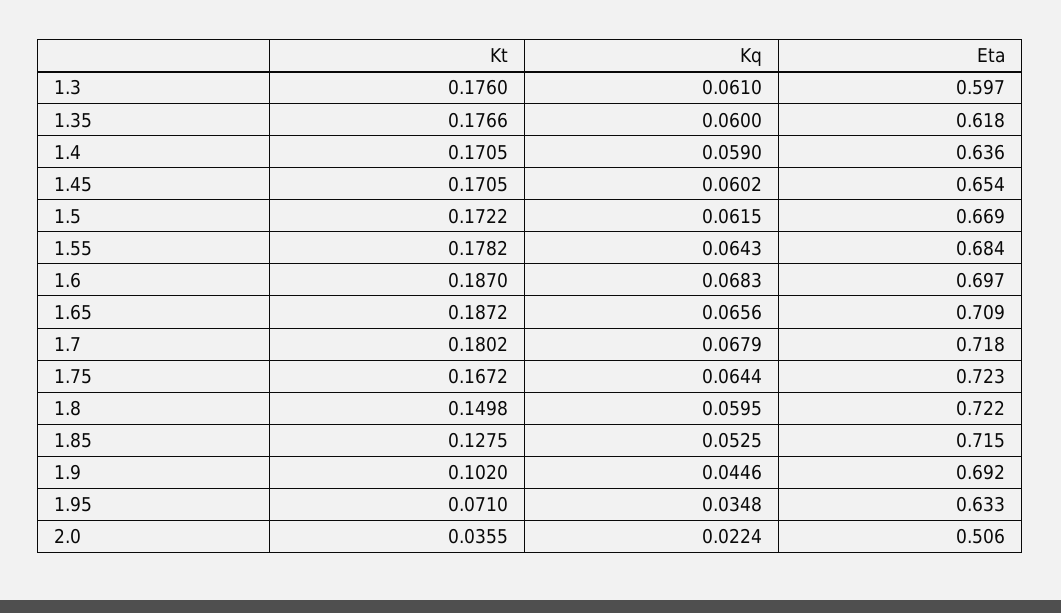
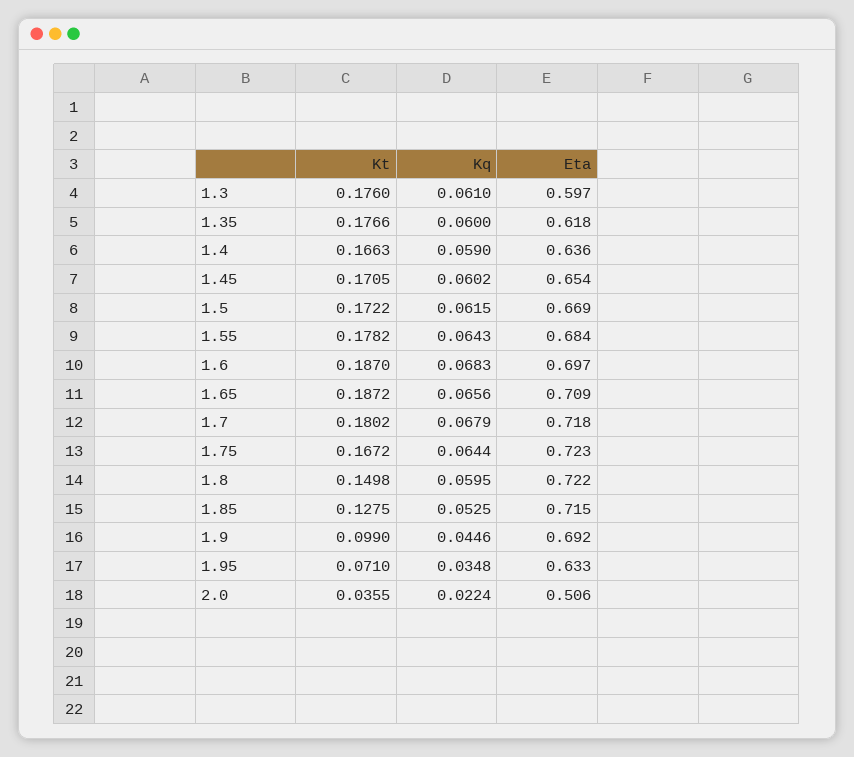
  {
    "Kt": {
      "1.3": 0.176,
      "1.35": 0.1766,
-     "1.4": 0.1705,
+     "1.4": 0.1663,
      "1.45": 0.1705,
      "1.5": 0.1722,
      "1.55": 0.1782,
      "1.6": 0.187,
      "1.65": 0.1872,
      "1.7": 0.1802,
      "1.75": 0.1672,
      "1.8": 0.1498,
      "1.85": 0.1275,
-     "1.9": 0.102,
+     "1.9": 0.099,
      "1.95": 0.071,
      "2.0": 0.0355
    },
    "Kq": {
      "1.3": 0.061,
      "1.35": 0.06,
      "1.4": 0.059,
      "1.45": 0.0602,
      "1.5": 0.0615,
      "1.55": 0.0643,
      "1.6": 0.0683,
      "1.65": 0.0656,
      "1.7": 0.0679,
      "1.75": 0.0644,
      "1.8": 0.0595,
      "1.85": 0.0525,
      "1.9": 0.0446,
      "1.95": 0.0348,
      "2.0": 0.0224
    },
    "Eta": {
      "1.3": 0.597,
      "1.35": 0.618,
      "1.4": 0.636,
      "1.45": 0.654,
      "1.5": 0.669,
      "1.55": 0.684,
      "1.6": 0.697,
      "1.65": 0.709,
      "1.7": 0.718,
      "1.75": 0.723,
      "1.8": 0.722,
      "1.85": 0.715,
      "1.9": 0.692,
      "1.95": 0.633,
      "2.0": 0.506
    }
  }

